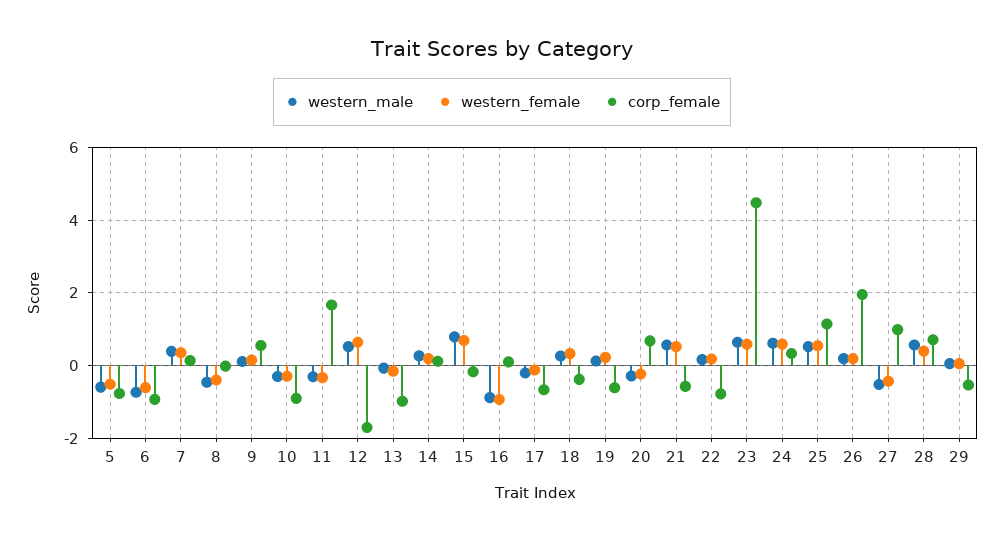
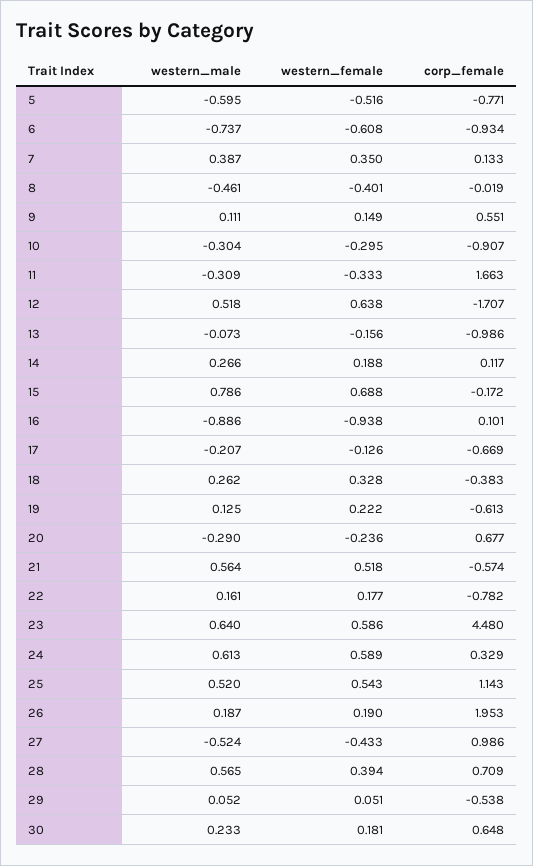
  {
    "western_male": {
      "5": -0.595,
      "6": -0.737,
      "7": 0.387,
      "8": -0.461,
      "9": 0.111,
      "10": -0.304,
      "11": -0.309,
      "12": 0.518,
      "13": -0.073,
      "14": 0.266,
      "15": 0.786,
      "16": -0.886,
      "17": -0.207,
      "18": 0.262,
      "19": 0.125,
      "20": -0.29,
      "21": 0.564,
      "22": 0.161,
      "23": 0.64,
      "24": 0.613,
      "25": 0.52,
      "26": 0.187,
      "27": -0.524,
      "28": 0.565,
-     "29": 0.052
+     "29": 0.052,
+     "30": 0.233
    },
    "western_female": {
      "5": -0.516,
      "6": -0.608,
      "7": 0.35,
      "8": -0.401,
      "9": 0.149,
      "10": -0.295,
      "11": -0.333,
      "12": 0.638,
      "13": -0.156,
      "14": 0.188,
      "15": 0.688,
      "16": -0.938,
      "17": -0.126,
      "18": 0.328,
      "19": 0.222,
      "20": -0.236,
      "21": 0.518,
      "22": 0.177,
      "23": 0.586,
      "24": 0.589,
      "25": 0.543,
      "26": 0.19,
      "27": -0.433,
      "28": 0.394,
-     "29": 0.051
+     "29": 0.051,
+     "30": 0.181
    },
    "corp_female": {
      "5": -0.771,
      "6": -0.934,
      "7": 0.133,
      "8": -0.019,
      "9": 0.551,
      "10": -0.907,
      "11": 1.663,
      "12": -1.707,
      "13": -0.986,
      "14": 0.117,
      "15": -0.172,
      "16": 0.101,
      "17": -0.669,
      "18": -0.383,
      "19": -0.613,
      "20": 0.677,
      "21": -0.574,
      "22": -0.782,
      "23": 4.48,
      "24": 0.329,
      "25": 1.143,
      "26": 1.953,
      "27": 0.986,
      "28": 0.709,
-     "29": -0.538
+     "29": -0.538,
+     "30": 0.648
    }
  }

